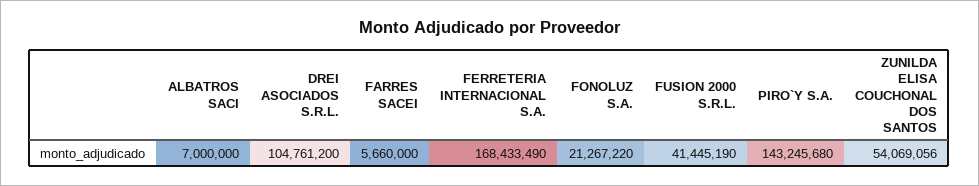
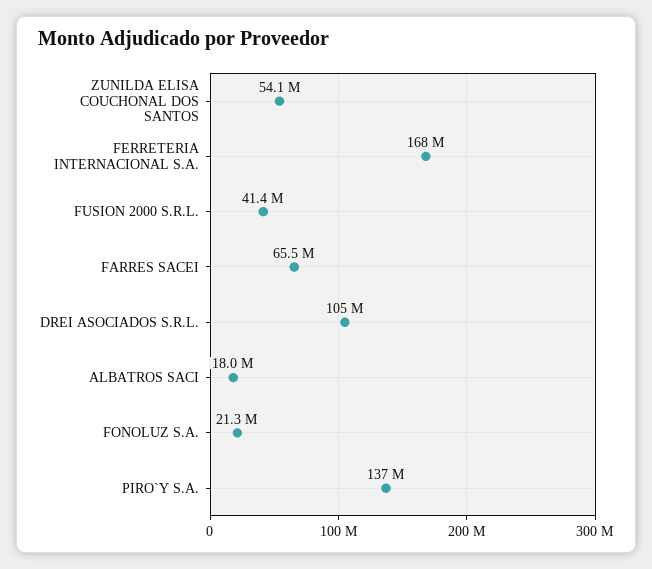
  {
-   "ALBATROS SACI": 7000000,
+   "ALBATROS SACI": 18000000,
    "DREI ASOCIADOS S.R.L.": 104761200,
-   "FARRES SACEI": 5660000,
+   "FARRES SACEI": 65500000,
    "FERRETERIA INTERNACIONAL S.A.": 168433490,
    "FONOLUZ S.A.": 21267220,
    "FUSION 2000 S.R.L.": 41445190,
-   "PIRO`Y S.A.": 143245680,
+   "PIRO`Y S.A.": 137000000,
    "ZUNILDA ELISA COUCHONAL DOS SANTOS": 54069056
  }

